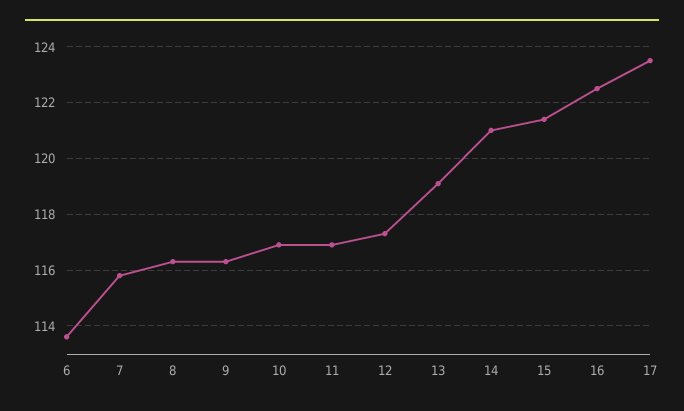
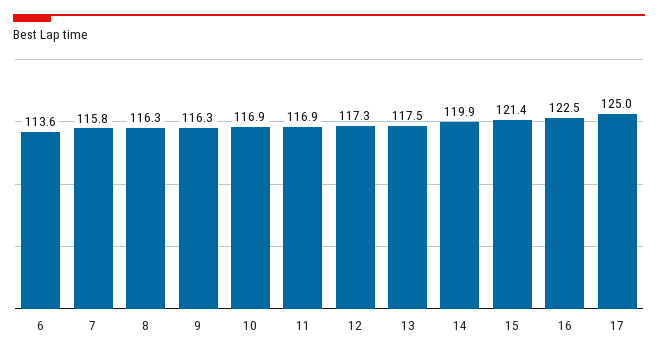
  {
    "6": 113.6,
    "7": 115.8,
    "8": 116.3,
    "9": 116.3,
    "10": 116.9,
    "11": 116.9,
    "12": 117.3,
-   "13": 119,
+   "13": 117.5,
-   "14": 121,
+   "14": 119.9,
    "15": 121.4,
    "16": 122.5,
-   "17": 123.5
+   "17": 125
  }

